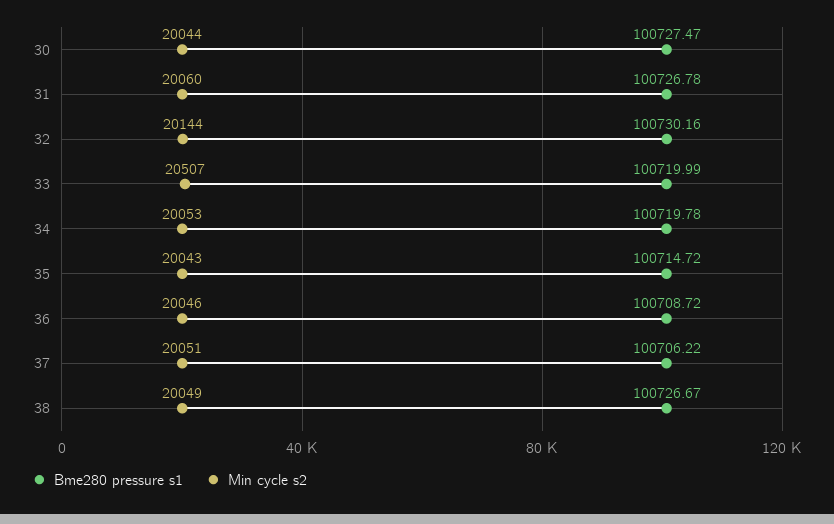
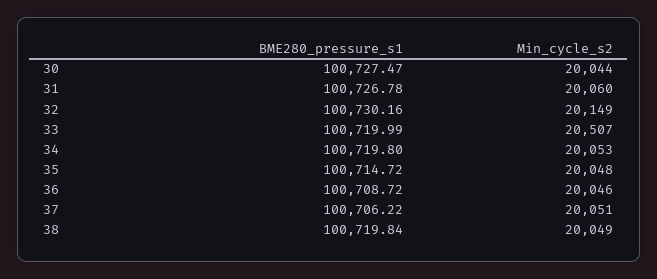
  {
    "Bme280 pressure s1": {
      "30": 100727.47,
      "31": 100726.78,
      "32": 100730.16,
      "33": 100719.99,
-     "34": 100719.78,
+     "34": 100719.8,
      "35": 100714.72,
      "36": 100708.72,
      "37": 100706.22,
-     "38": 100726.67
+     "38": 100719.84
    },
    "Min cycle s2": {
      "30": 20044,
      "31": 20060,
-     "32": 20144,
+     "32": 20149,
      "33": 20507,
      "34": 20053,
-     "35": 20043,
+     "35": 20048,
      "36": 20046,
      "37": 20051,
      "38": 20049
    }
  }

